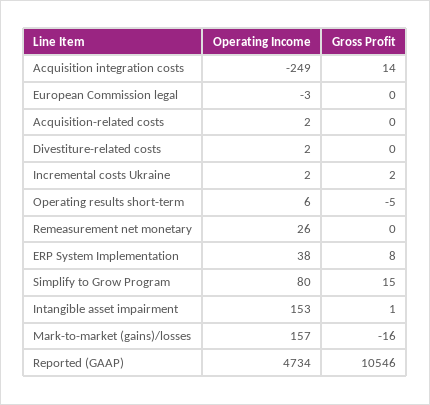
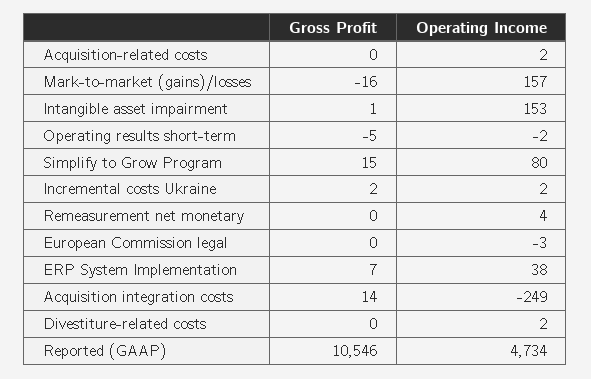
  {
    "Operating Income": {
      "Acquisition integration costs": -249,
      "European Commission legal": -3,
      "Acquisition-related costs": 2,
      "Divestiture-related costs": 2,
      "Incremental costs Ukraine": 2,
-     "Operating results short-term": 6,
+     "Operating results short-term": -2,
-     "Remeasurement net monetary": 26,
+     "Remeasurement net monetary": 4,
      "ERP System Implementation": 38,
      "Simplify to Grow Program": 80,
      "Intangible asset impairment": 153,
      "Mark-to-market (gains)/losses": 157,
      "Reported (GAAP)": 4734
    },
    "Gross Profit": {
      "Acquisition integration costs": 14,
      "European Commission legal": 0,
      "Acquisition-related costs": 0,
      "Divestiture-related costs": 0,
      "Incremental costs Ukraine": 2,
      "Operating results short-term": -5,
      "Remeasurement net monetary": 0,
-     "ERP System Implementation": 8,
+     "ERP System Implementation": 7,
      "Simplify to Grow Program": 15,
      "Intangible asset impairment": 1,
      "Mark-to-market (gains)/losses": -16,
      "Reported (GAAP)": 10546
    }
  }

